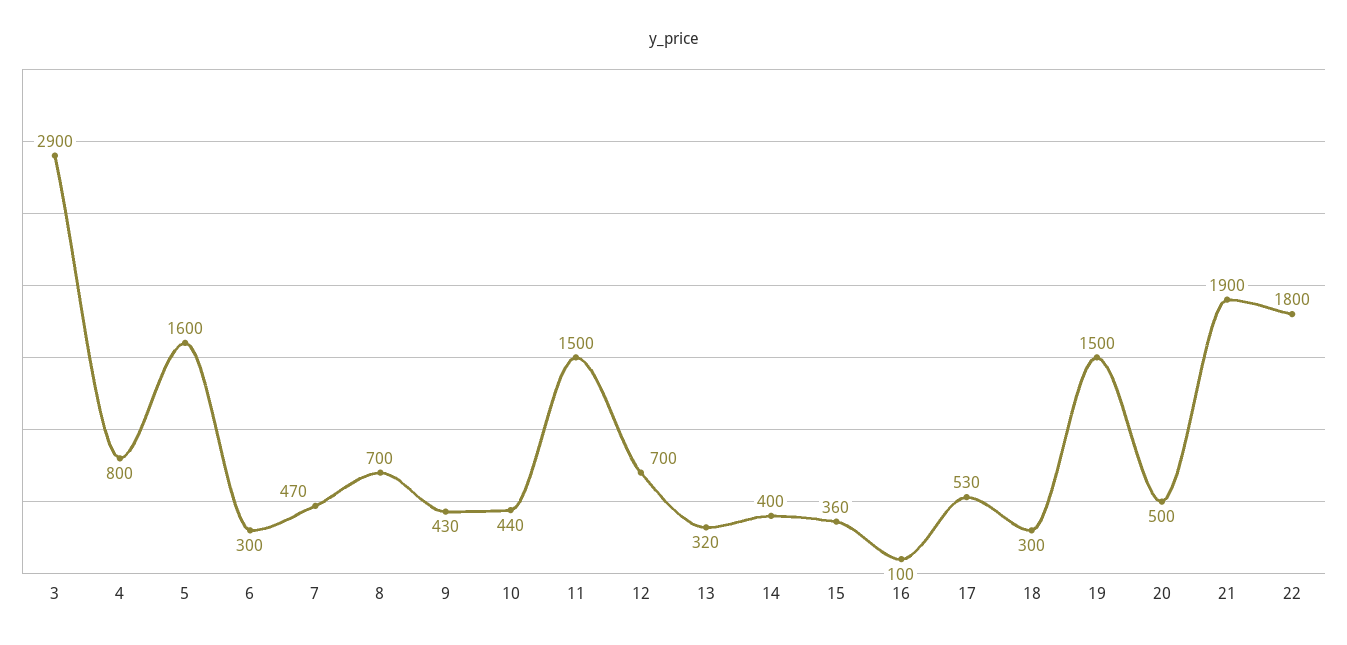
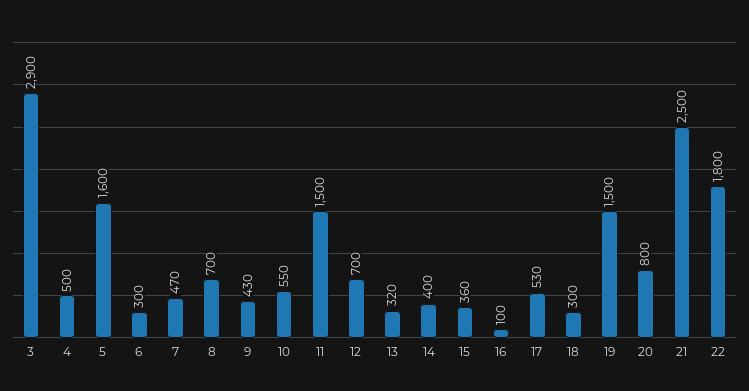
  {
    "3": 2900,
-   "4": 800,
+   "4": 500,
    "5": 1600,
    "6": 300,
    "7": 470,
    "8": 700,
    "9": 430,
-   "10": 440,
+   "10": 550,
    "11": 1500,
    "12": 700,
    "13": 320,
    "14": 400,
    "15": 360,
    "16": 100,
    "17": 530,
    "18": 300,
    "19": 1500,
-   "20": 500,
+   "20": 800,
-   "21": 1900,
+   "21": 2500,
    "22": 1800
  }

